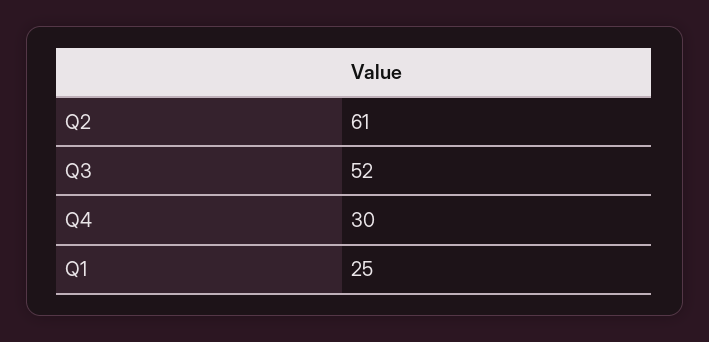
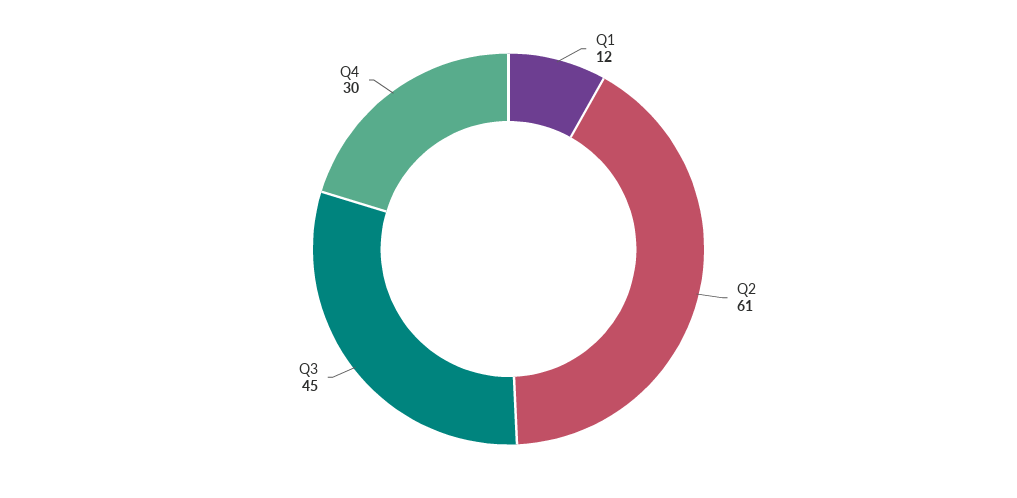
  {
    "Q2": 61,
-   "Q3": 52,
+   "Q3": 45,
    "Q4": 30,
-   "Q1": 25
+   "Q1": 12
  }

